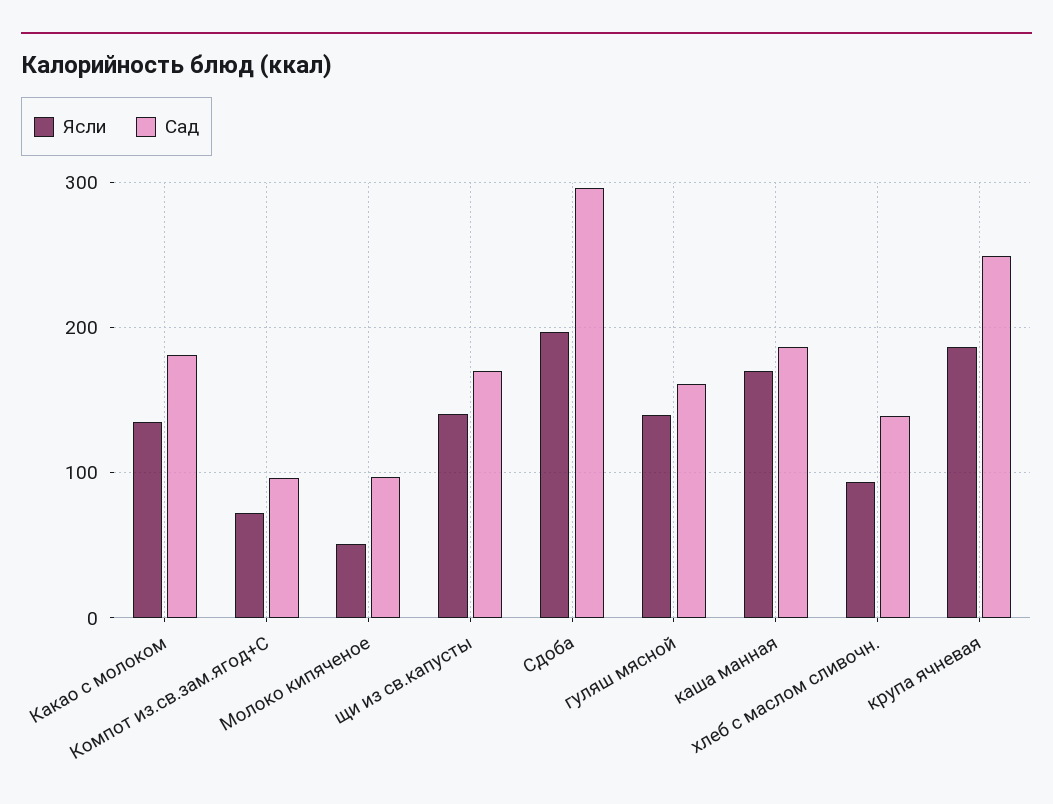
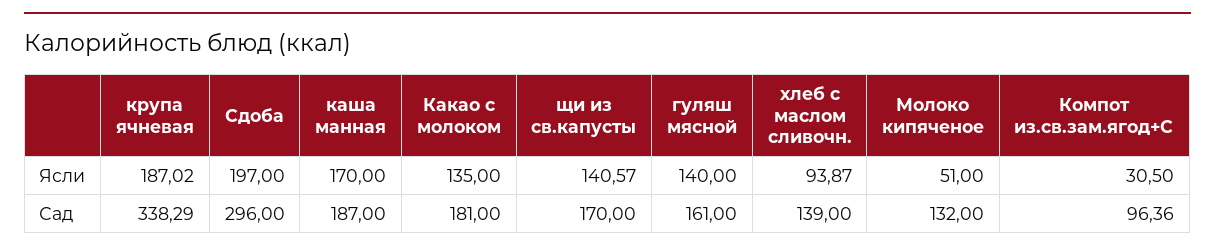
  {
    "Ясли": {
      "Какао с молоком": 135,
-     "Компот из.св.зам.ягод+С": 70,
+     "Компот из.св.зам.ягод+С": 30.5,
      "Молоко кипяченое": 51,
      "щи из св.капусты": 140.57,
      "Сдоба": 197,
      "гуляш мясной": 140,
      "каша манная": 170,
      "хлеб с маслом сливочн.": 93.87,
      "крупа ячневая": 187.02
    },
    "Сад": {
      "Какао с молоком": 181,
      "Компот из.св.зам.ягод+С": 96.36,
-     "Молоко кипяченое": 100,
+     "Молоко кипяченое": 132,
      "щи из св.капусты": 170,
      "Сдоба": 296,
      "гуляш мясной": 161,
      "каша манная": 187,
      "хлеб с маслом сливочн.": 139,
-     "крупа ячневая": 250
+     "крупа ячневая": 338.29
    }
  }

